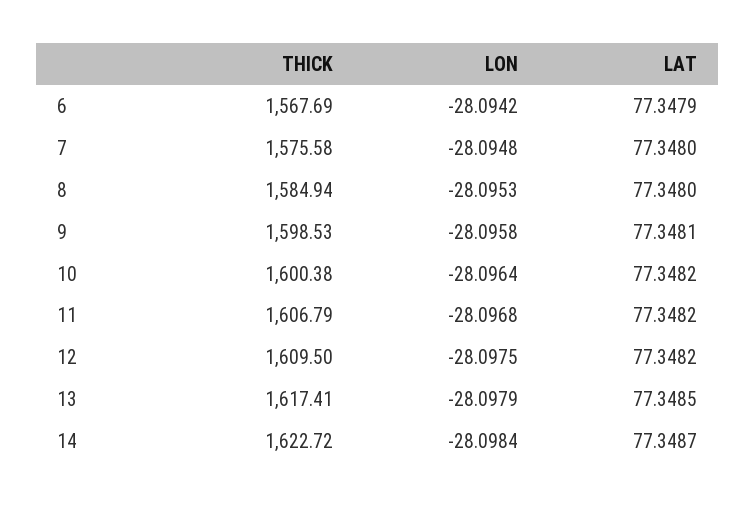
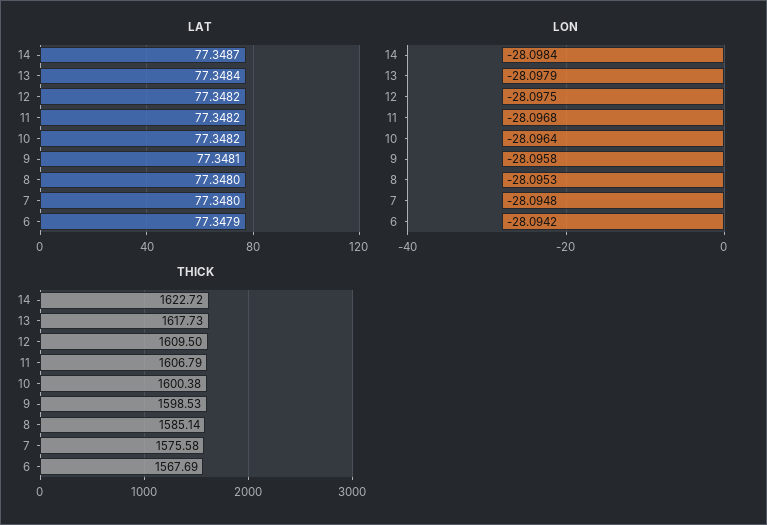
  {
    "THICK": {
      "6": 1567.69,
      "7": 1575.58,
-     "8": 1584.94,
+     "8": 1585.14,
      "9": 1598.53,
      "10": 1600.38,
      "11": 1606.79,
      "12": 1609.5,
-     "13": 1617.41,
+     "13": 1617.73,
      "14": 1622.72
    },
    "LON": {
      "6": -28.0942,
      "7": -28.0948,
      "8": -28.0953,
      "9": -28.0958,
      "10": -28.0964,
      "11": -28.0968,
      "12": -28.0975,
      "13": -28.0979,
      "14": -28.0984
    },
    "LAT": {
      "6": 77.3479,
      "7": 77.348,
      "8": 77.348,
      "9": 77.3481,
      "10": 77.3482,
      "11": 77.3482,
      "12": 77.3482,
-     "13": 77.3485,
+     "13": 77.3484,
      "14": 77.3487
    }
  }

